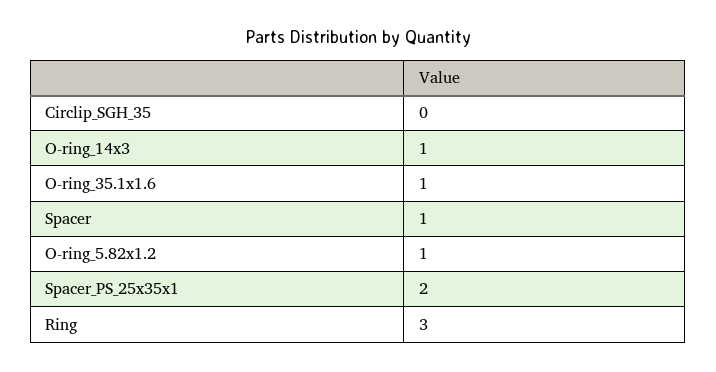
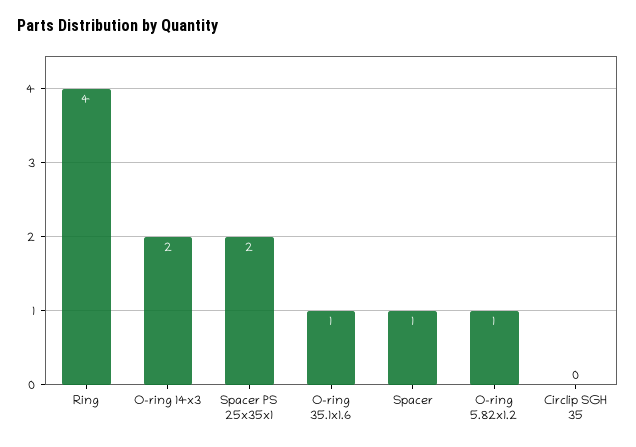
  {
    "Circlip_SGH_35": 0,
-   "O-ring_14x3": 1,
+   "O-ring_14x3": 2,
    "O-ring_35.1x1.6": 1,
    "Spacer": 1,
    "O-ring_5.82x1.2": 1,
    "Spacer_PS_25x35x1": 2,
-   "Ring": 3
+   "Ring": 4
  }

